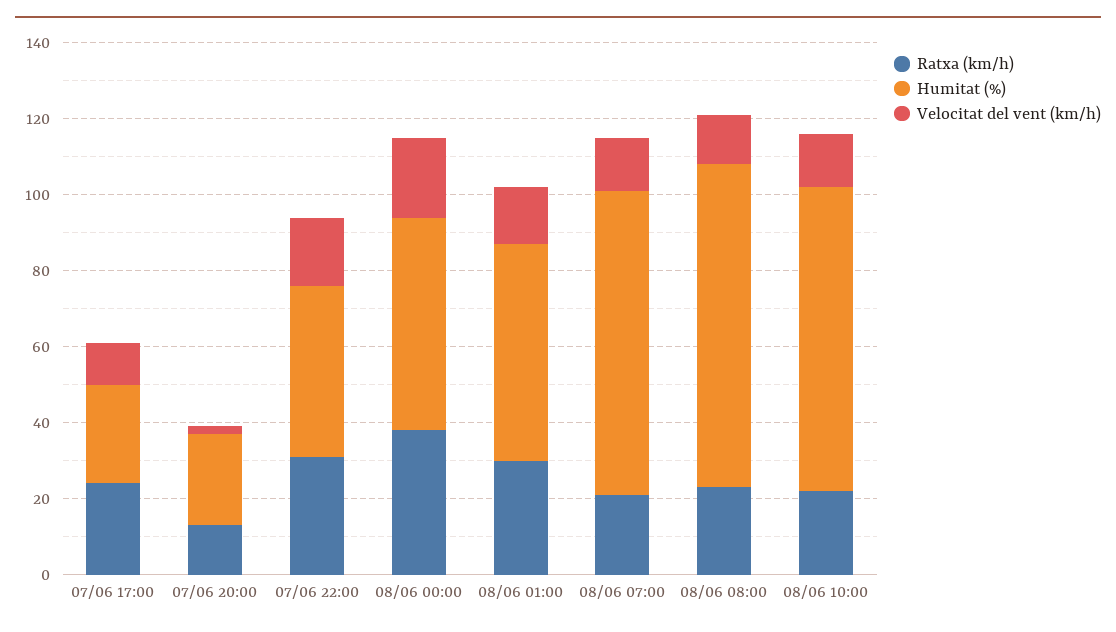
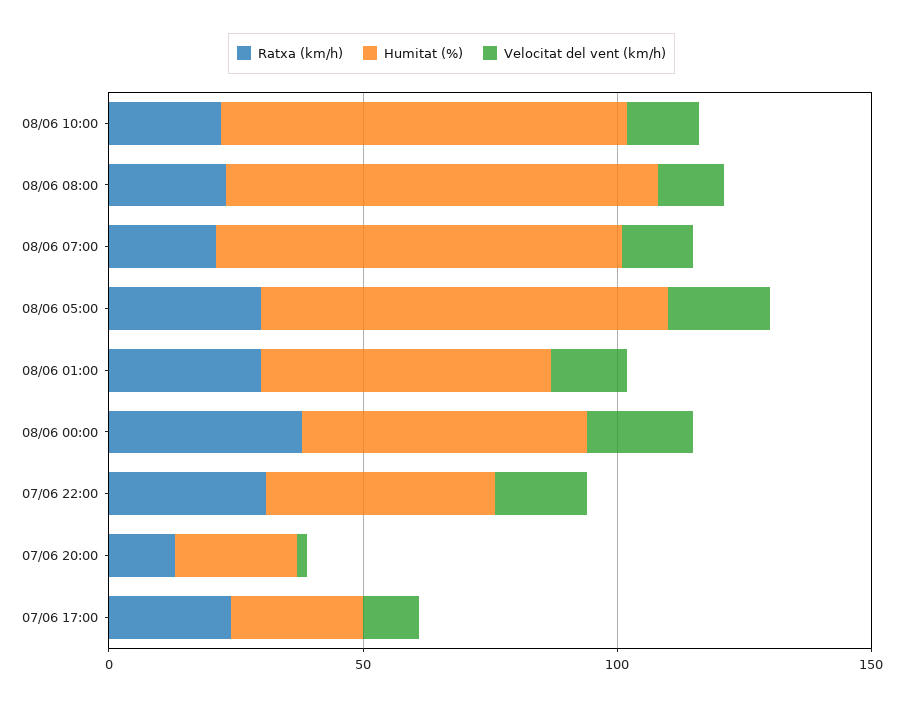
  {
    "Ratxa (km/h)": {
      "07/06 17:00": 25,
      "07/06 20:00": 15,
      "07/06 22:00": 30,
      "08/06 00:00": 40,
      "08/06 01:00": 30,
      "08/06 07:00": 20,
      "08/06 08:00": 25,
-     "08/06 10:00": 20
+     "08/06 10:00": 20,
+     "08/06 05:00": 30
    },
    "Humitat (%)": {
      "07/06 17:00": 25,
      "07/06 20:00": 25,
      "07/06 22:00": 45,
      "08/06 00:00": 55,
      "08/06 01:00": 55,
      "08/06 07:00": 80,
      "08/06 08:00": 85,
-     "08/06 10:00": 80
+     "08/06 10:00": 80,
+     "08/06 05:00": 80
    },
    "Velocitat del vent (km/h)": {
      "07/06 17:00": 10,
      "07/06 20:00": 0,
      "07/06 22:00": 20,
      "08/06 00:00": 20,
      "08/06 01:00": 15,
      "08/06 07:00": 15,
      "08/06 08:00": 15,
-     "08/06 10:00": 15
+     "08/06 10:00": 15,
+     "08/06 05:00": 20
    }
  }

